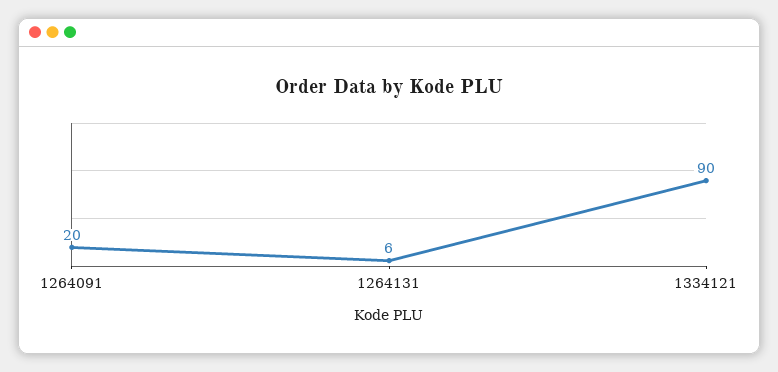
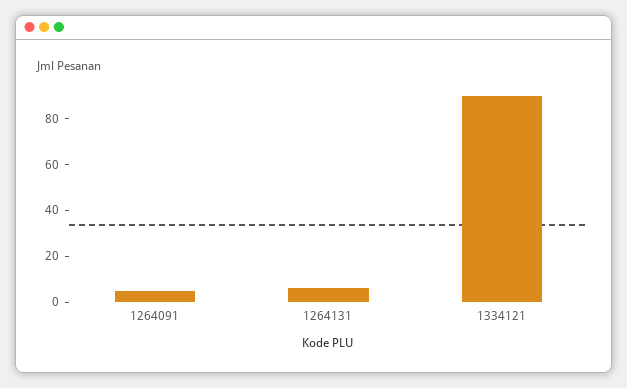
  {
-   "1264091": 20,
+   "1264091": 5,
    "1264131": 6,
    "1334121": 90
  }

